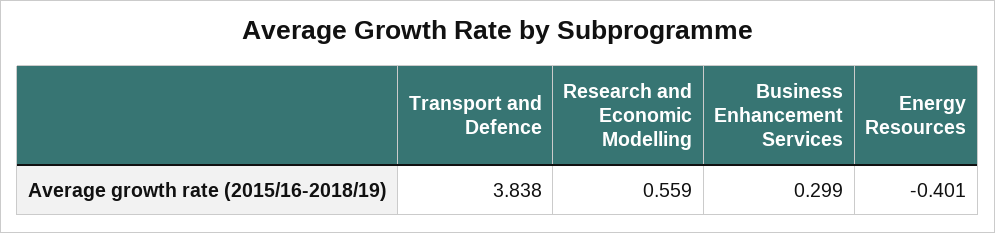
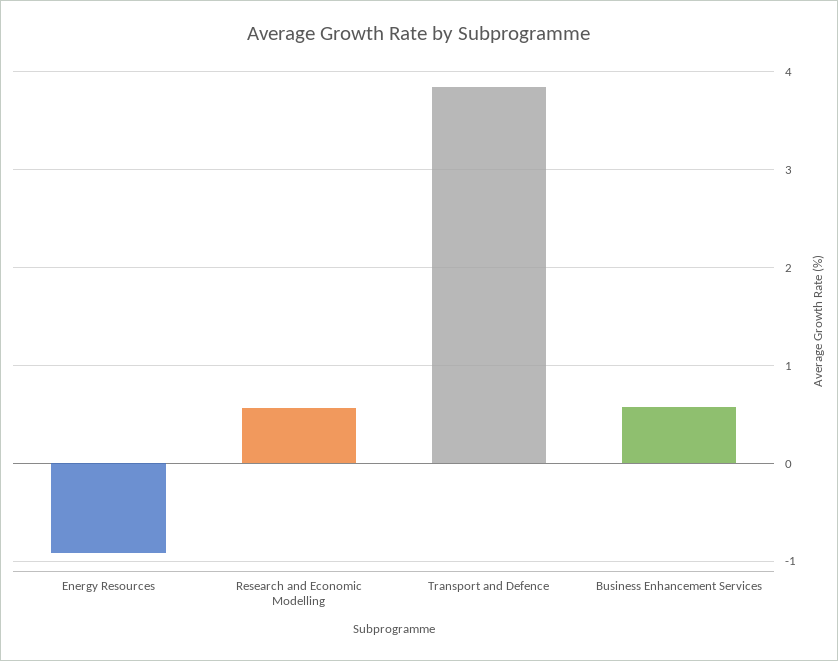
  {
    "Transport and Defence": 3.838,
    "Research and Economic Modelling": 0.559,
-   "Business Enhancement Services": 0.299,
+   "Business Enhancement Services": 0.6,
-   "Energy Resources": -0.401
+   "Energy Resources": -0.9
  }

